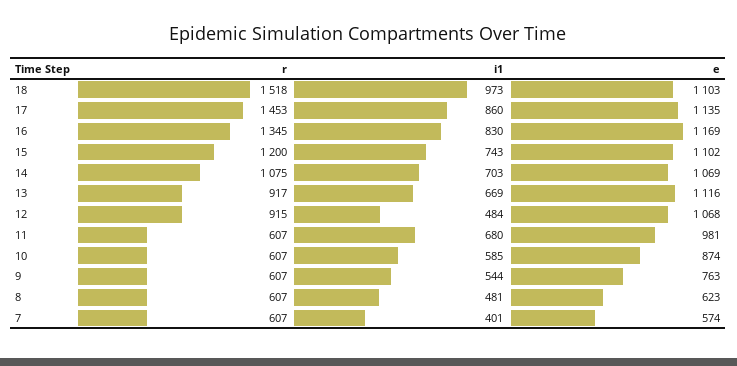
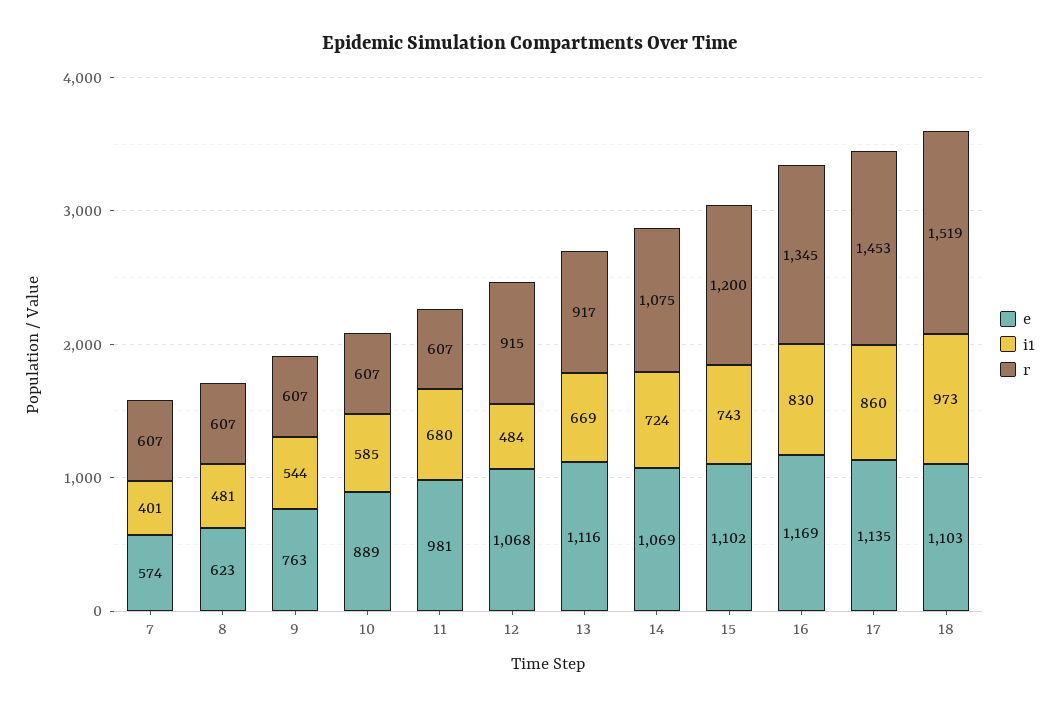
  {
    "r": {
-     "18": 1518,
+     "18": 1519,
      "17": 1453,
      "16": 1345,
      "15": 1200,
      "14": 1075,
      "13": 917,
      "12": 915,
      "11": 607,
      "10": 607,
      "9": 607,
      "8": 607,
      "7": 607
    },
    "i1": {
      "18": 973,
      "17": 860,
      "16": 830,
      "15": 743,
-     "14": 703,
+     "14": 724,
      "13": 669,
      "12": 484,
      "11": 680,
      "10": 585,
      "9": 544,
      "8": 481,
      "7": 401
    },
    "e": {
      "18": 1103,
      "17": 1135,
      "16": 1169,
      "15": 1102,
      "14": 1069,
      "13": 1116,
      "12": 1068,
      "11": 981,
-     "10": 874,
+     "10": 889,
      "9": 763,
      "8": 623,
      "7": 574
    }
  }

